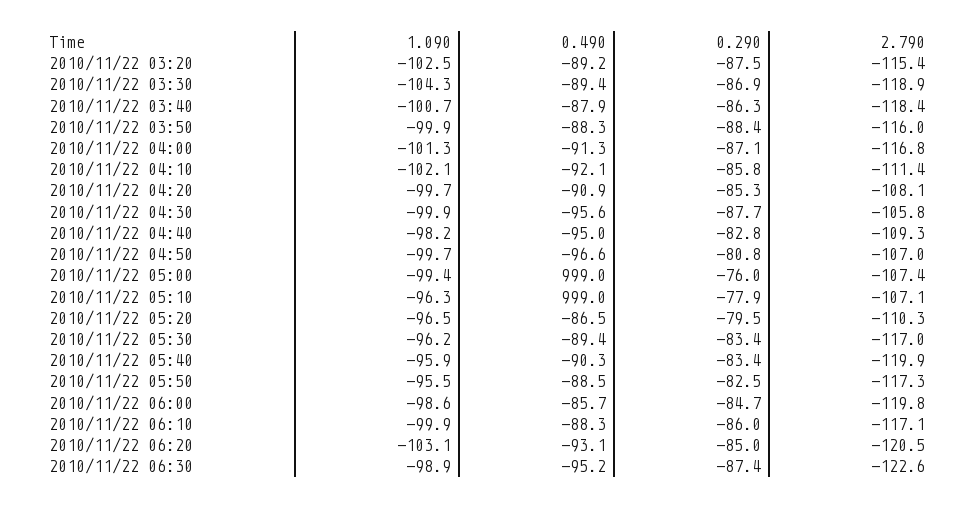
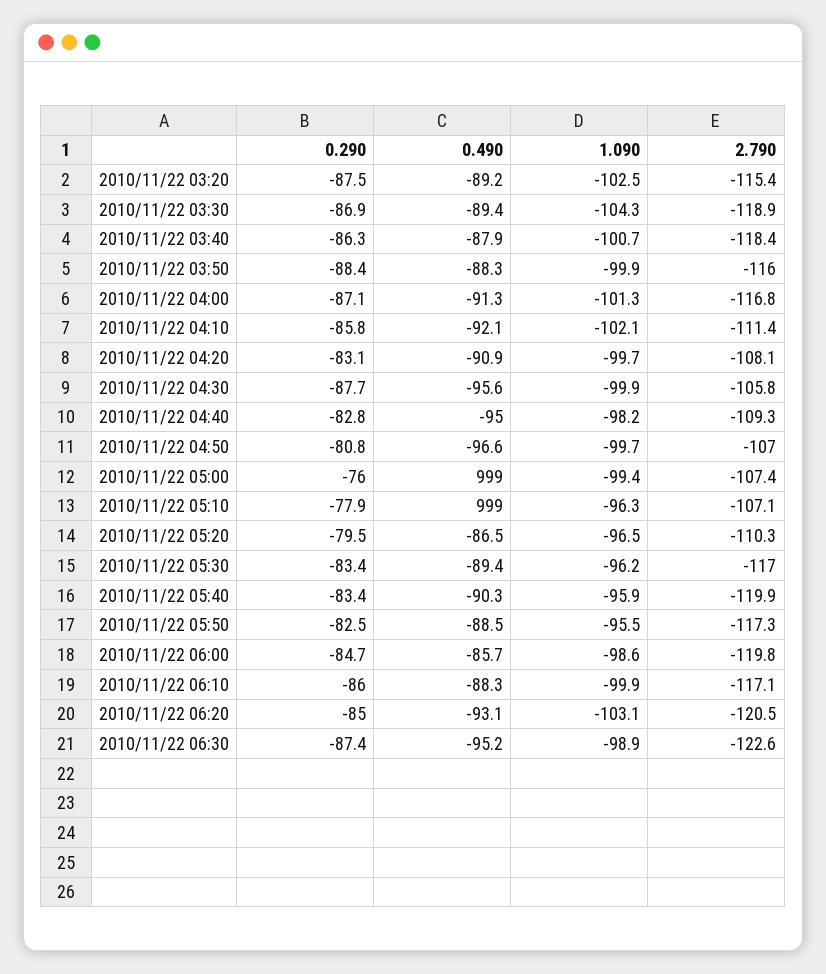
  {
    "1.090": {
      "2010/11/22 03:20": -102.5,
      "2010/11/22 03:30": -104.3,
      "2010/11/22 03:40": -100.7,
      "2010/11/22 03:50": -99.9,
      "2010/11/22 04:00": -101.3,
      "2010/11/22 04:10": -102.1,
      "2010/11/22 04:20": -99.7,
      "2010/11/22 04:30": -99.9,
      "2010/11/22 04:40": -98.2,
      "2010/11/22 04:50": -99.7,
      "2010/11/22 05:00": -99.4,
      "2010/11/22 05:10": -96.3,
      "2010/11/22 05:20": -96.5,
      "2010/11/22 05:30": -96.2,
      "2010/11/22 05:40": -95.9,
      "2010/11/22 05:50": -95.5,
      "2010/11/22 06:00": -98.6,
      "2010/11/22 06:10": -99.9,
      "2010/11/22 06:20": -103.1,
      "2010/11/22 06:30": -98.9
    },
    "0.490": {
      "2010/11/22 03:20": -89.2,
      "2010/11/22 03:30": -89.4,
      "2010/11/22 03:40": -87.9,
      "2010/11/22 03:50": -88.3,
      "2010/11/22 04:00": -91.3,
      "2010/11/22 04:10": -92.1,
      "2010/11/22 04:20": -90.9,
      "2010/11/22 04:30": -95.6,
      "2010/11/22 04:40": -95,
      "2010/11/22 04:50": -96.6,
      "2010/11/22 05:00": 999,
      "2010/11/22 05:10": 999,
      "2010/11/22 05:20": -86.5,
      "2010/11/22 05:30": -89.4,
      "2010/11/22 05:40": -90.3,
      "2010/11/22 05:50": -88.5,
      "2010/11/22 06:00": -85.7,
      "2010/11/22 06:10": -88.3,
      "2010/11/22 06:20": -93.1,
      "2010/11/22 06:30": -95.2
    },
    "0.290": {
      "2010/11/22 03:20": -87.5,
      "2010/11/22 03:30": -86.9,
      "2010/11/22 03:40": -86.3,
      "2010/11/22 03:50": -88.4,
      "2010/11/22 04:00": -87.1,
      "2010/11/22 04:10": -85.8,
-     "2010/11/22 04:20": -85.3,
+     "2010/11/22 04:20": -83.1,
      "2010/11/22 04:30": -87.7,
      "2010/11/22 04:40": -82.8,
      "2010/11/22 04:50": -80.8,
      "2010/11/22 05:00": -76,
      "2010/11/22 05:10": -77.9,
      "2010/11/22 05:20": -79.5,
      "2010/11/22 05:30": -83.4,
      "2010/11/22 05:40": -83.4,
      "2010/11/22 05:50": -82.5,
      "2010/11/22 06:00": -84.7,
      "2010/11/22 06:10": -86,
      "2010/11/22 06:20": -85,
      "2010/11/22 06:30": -87.4
    },
    "2.790": {
      "2010/11/22 03:20": -115.4,
      "2010/11/22 03:30": -118.9,
      "2010/11/22 03:40": -118.4,
      "2010/11/22 03:50": -116,
      "2010/11/22 04:00": -116.8,
      "2010/11/22 04:10": -111.4,
      "2010/11/22 04:20": -108.1,
      "2010/11/22 04:30": -105.8,
      "2010/11/22 04:40": -109.3,
      "2010/11/22 04:50": -107,
      "2010/11/22 05:00": -107.4,
      "2010/11/22 05:10": -107.1,
      "2010/11/22 05:20": -110.3,
      "2010/11/22 05:30": -117,
      "2010/11/22 05:40": -119.9,
      "2010/11/22 05:50": -117.3,
      "2010/11/22 06:00": -119.8,
      "2010/11/22 06:10": -117.1,
      "2010/11/22 06:20": -120.5,
      "2010/11/22 06:30": -122.6
    }
  }

